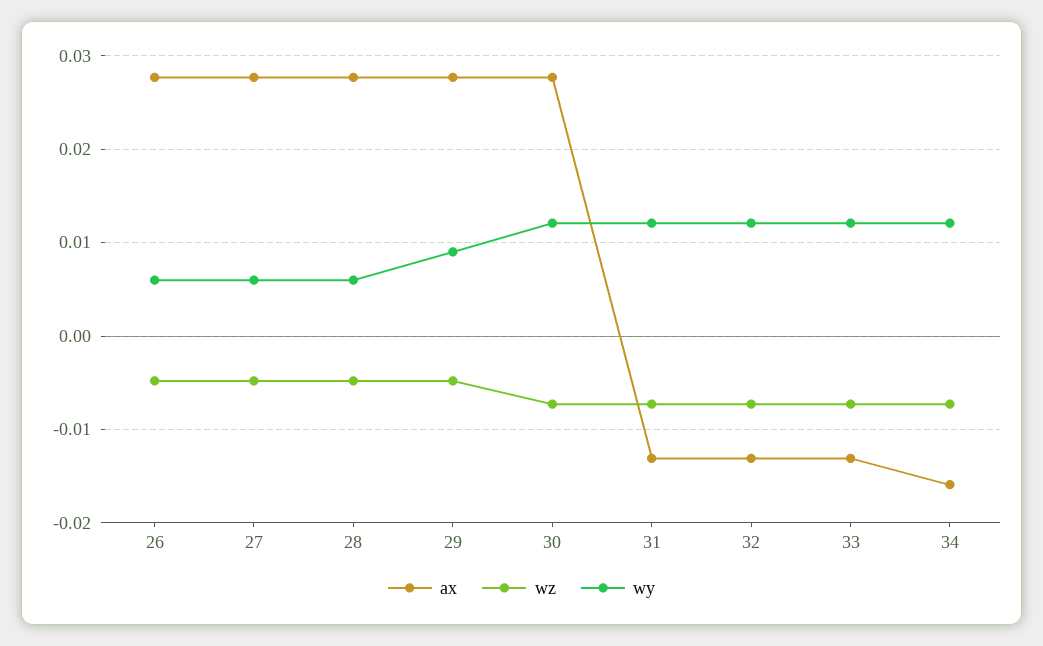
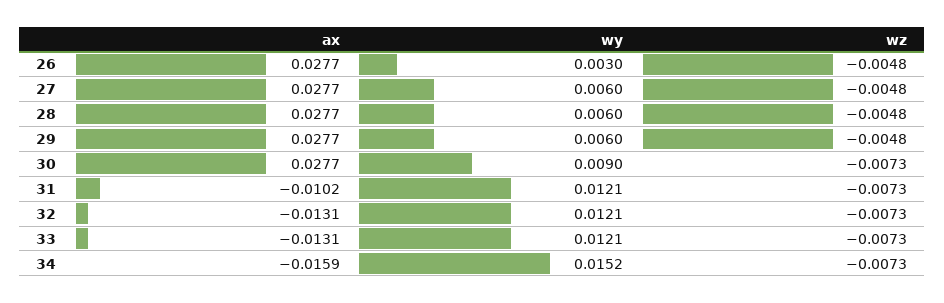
  {
    "ax": {
      "26": 0.0277,
      "27": 0.0277,
      "28": 0.0277,
      "29": 0.0277,
      "30": 0.0277,
-     "31": -0.013,
+     "31": -0.0102,
      "32": -0.0131,
      "33": -0.0131,
      "34": -0.0159
    },
    "wz": {
      "26": -0.0048,
      "27": -0.0048,
      "28": -0.0048,
      "29": -0.0048,
      "30": -0.0073,
      "31": -0.0073,
      "32": -0.0073,
      "33": -0.0073,
      "34": -0.0073
    },
    "wy": {
-     "26": 0.006,
+     "26": 0.003,
      "27": 0.006,
      "28": 0.006,
-     "29": 0.009,
+     "29": 0.006,
-     "30": 0.012,
+     "30": 0.009,
      "31": 0.0121,
      "32": 0.0121,
      "33": 0.0121,
-     "34": 0.012
+     "34": 0.0152
    }
  }

